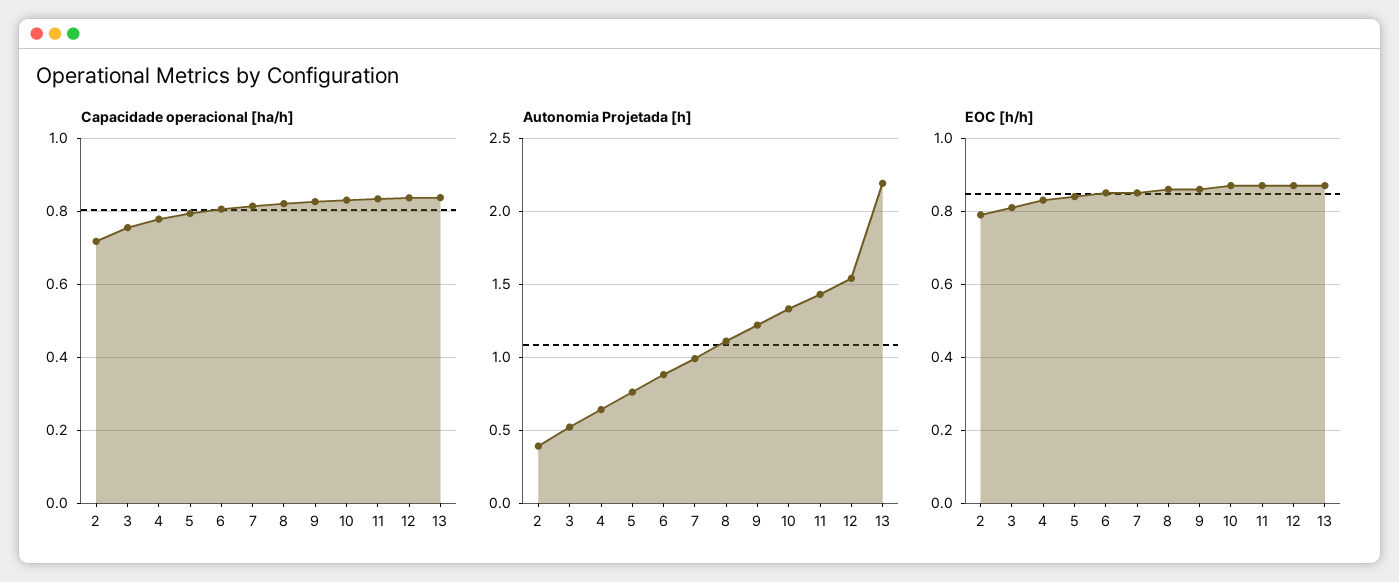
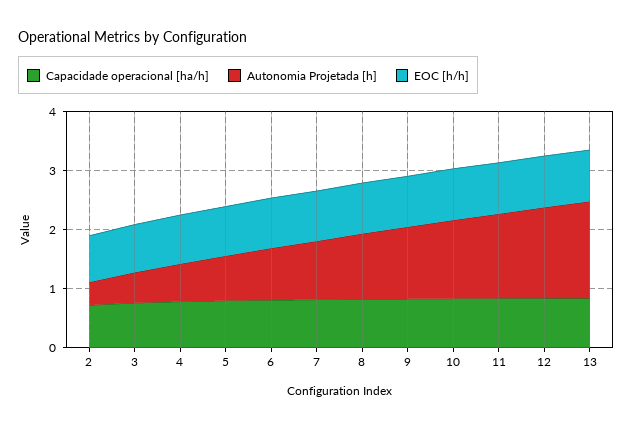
  {
    "Capacidade operacional [ha/h]": {
      "2": 0.72,
      "3": 0.76,
      "4": 0.78,
      "5": 0.8,
      "6": 0.8,
      "7": 0.82,
      "8": 0.82,
      "9": 0.82,
      "10": 0.84,
      "11": 0.84,
      "12": 0.84,
      "13": 0.84
    },
    "Autonomia Projetada [h]": {
      "2": 0.4,
      "3": 0.5,
      "4": 0.65,
      "5": 0.75,
      "6": 0.9,
      "7": 1,
      "8": 1.1,
      "9": 1.2,
      "10": 1.35,
      "11": 1.45,
      "12": 1.55,
-     "13": 2.2
+     "13": 1.6
    },
    "EOC [h/h]": {
      "2": 0.8,
      "3": 0.8,
      "4": 0.85,
      "5": 0.85,
      "6": 0.85,
      "7": 0.85,
      "8": 0.85,
      "9": 0.85,
      "10": 0.85,
      "11": 0.85,
      "12": 0.85,
      "13": 0.85
    }
  }

